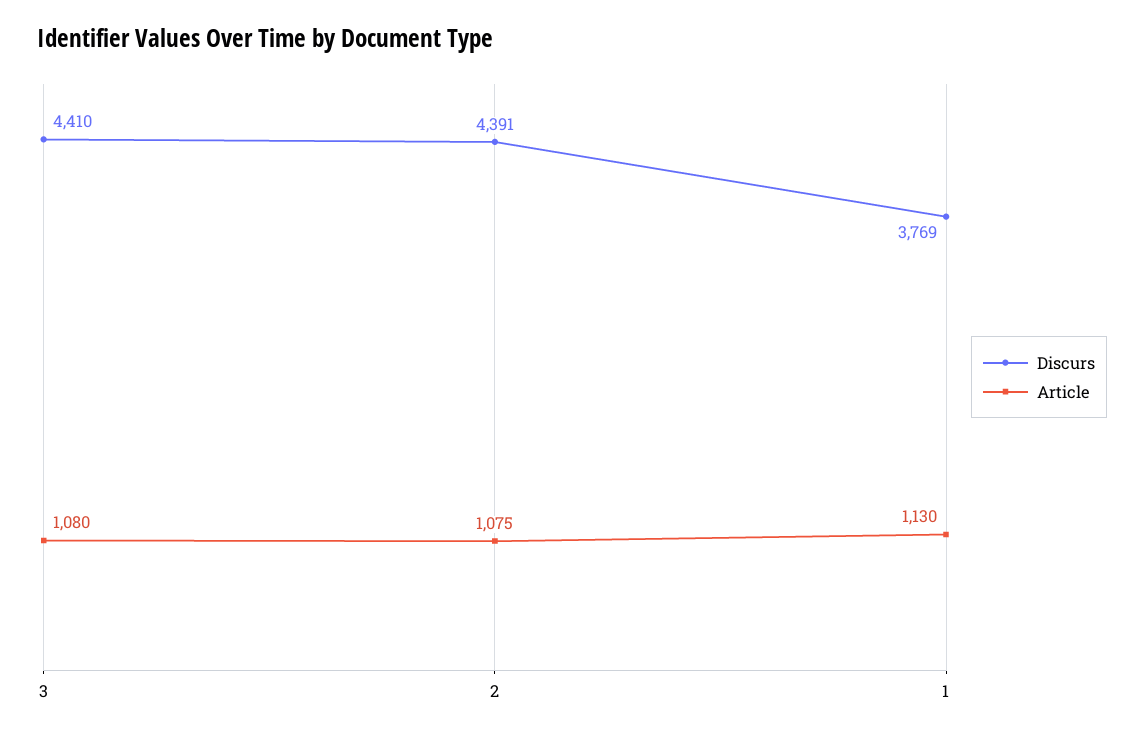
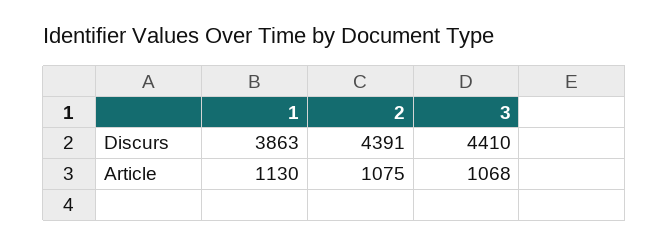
  {
    "Discurs": {
      "3": 4410,
      "2": 4391,
-     "1": 3769
+     "1": 3863
    },
    "Article": {
-     "3": 1080,
+     "3": 1068,
      "2": 1075,
      "1": 1130
    }
  }

